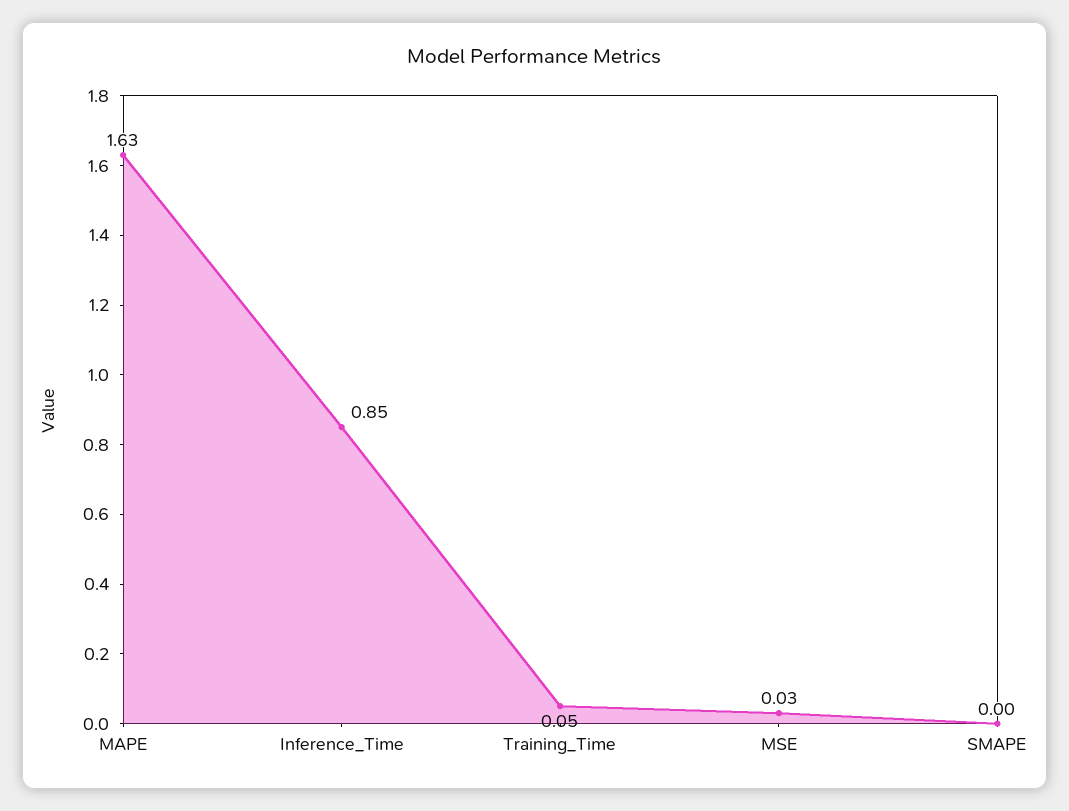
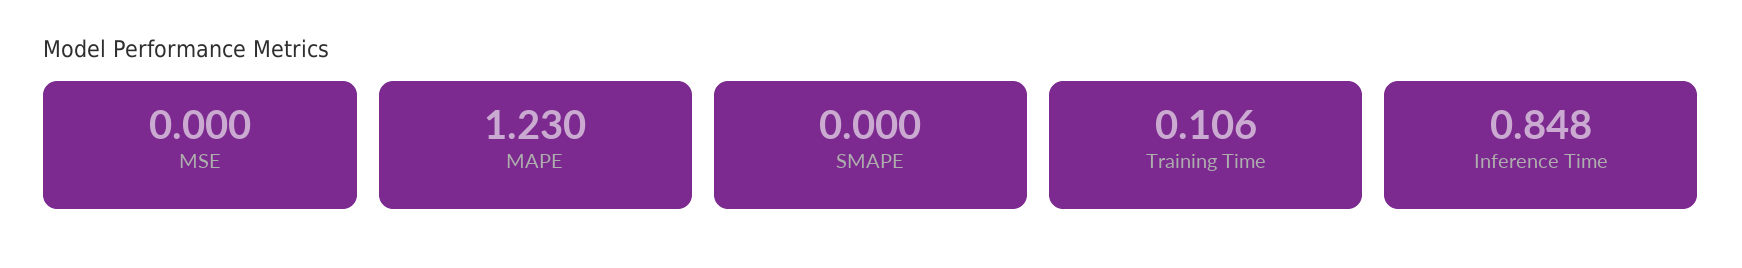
  {
-   "MAPE": 1.63,
+   "MAPE": 1.23,
    "Inference_Time": 0.848,
-   "Training_Time": 0.05,
+   "Training_Time": 0.106,
-   "MSE": 0.03,
+   "MSE": 0,
    "SMAPE": 0
  }

